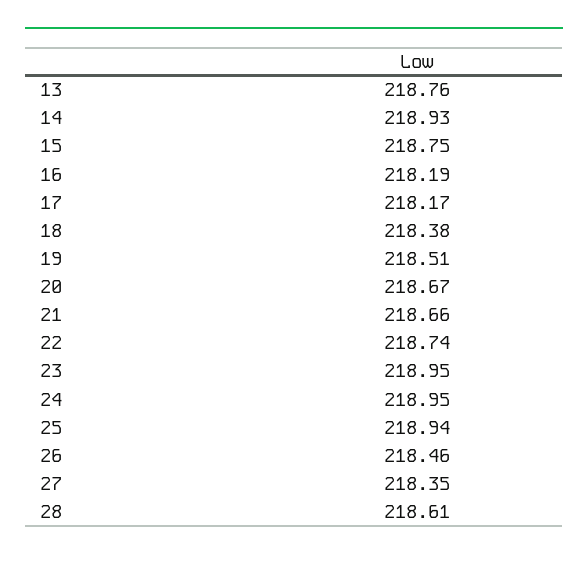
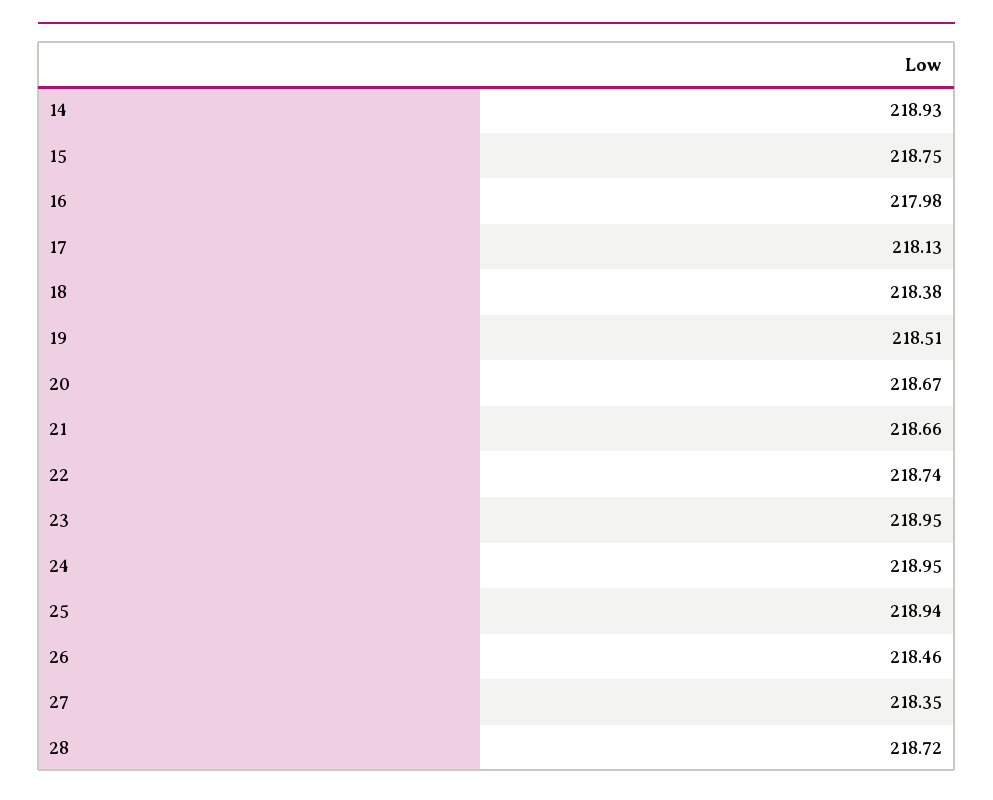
  {
-   "13": 218.76,
    "14": 218.93,
    "15": 218.75,
-   "16": 218.19,
+   "16": 217.98,
-   "17": 218.17,
+   "17": 218.13,
    "18": 218.38,
    "19": 218.51,
    "20": 218.67,
    "21": 218.66,
    "22": 218.74,
    "23": 218.95,
    "24": 218.95,
    "25": 218.94,
    "26": 218.46,
    "27": 218.35,
-   "28": 218.61
+   "28": 218.72
  }

